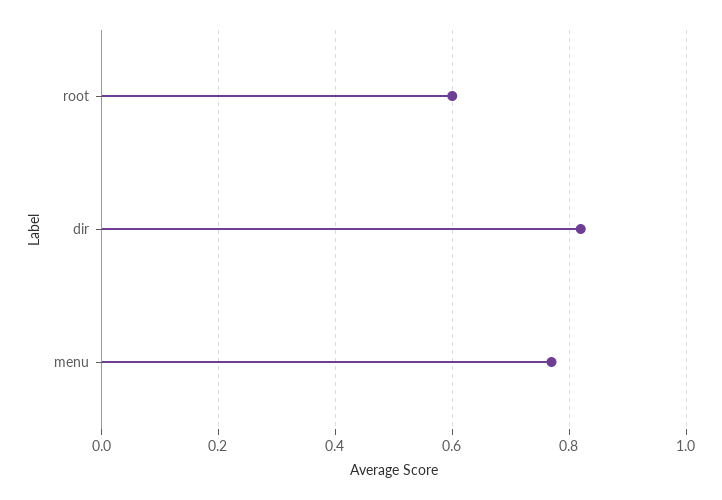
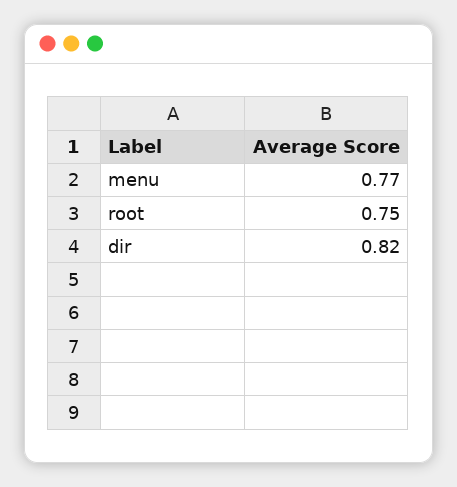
  {
-   "root": 0.6,
+   "root": 0.75,
    "dir": 0.82,
    "menu": 0.77
  }

